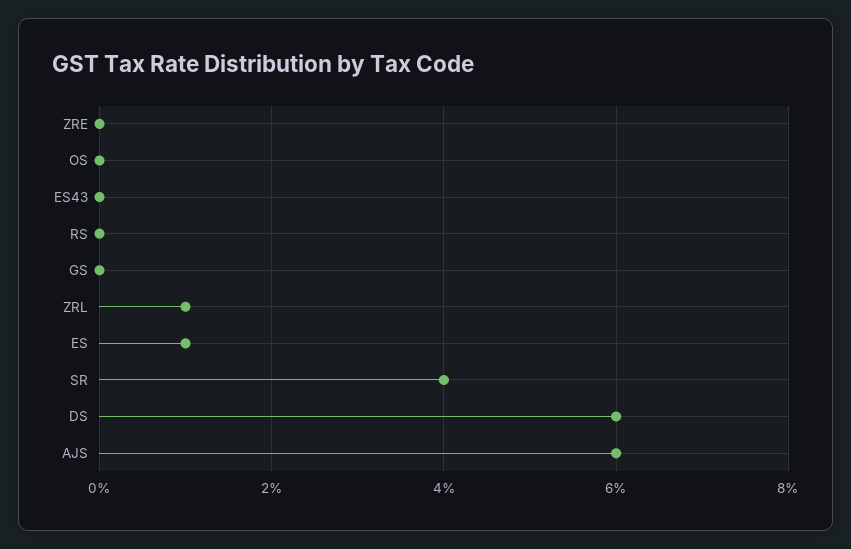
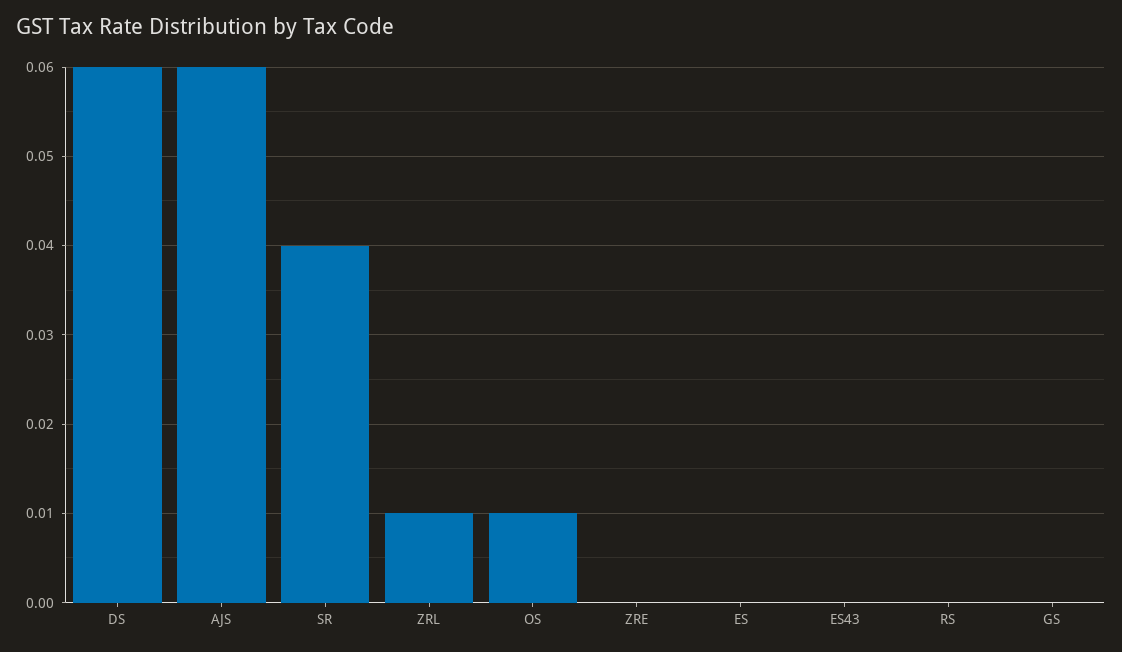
  {
    "ZRE": 0,
-   "OS": 0,
+   "OS": 0.01,
    "ES43": 0,
    "RS": 0,
    "GS": 0,
    "ZRL": 0.01,
-   "ES": 0.01,
+   "ES": 0,
    "SR": 0.04,
    "DS": 0.06,
    "AJS": 0.06
  }

